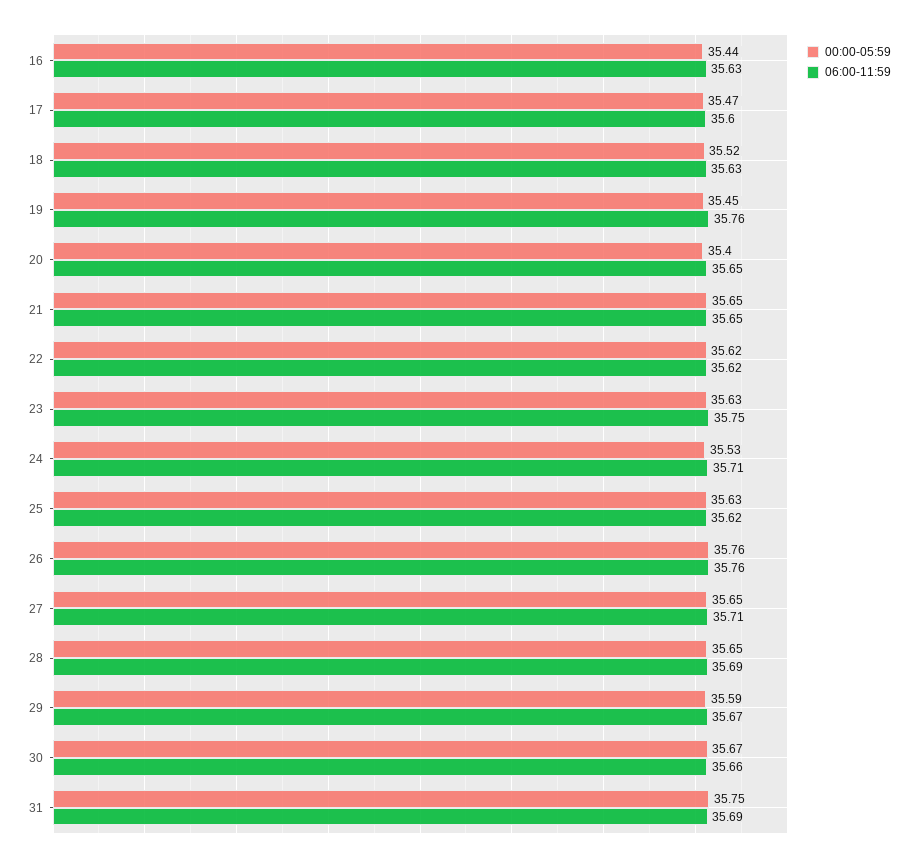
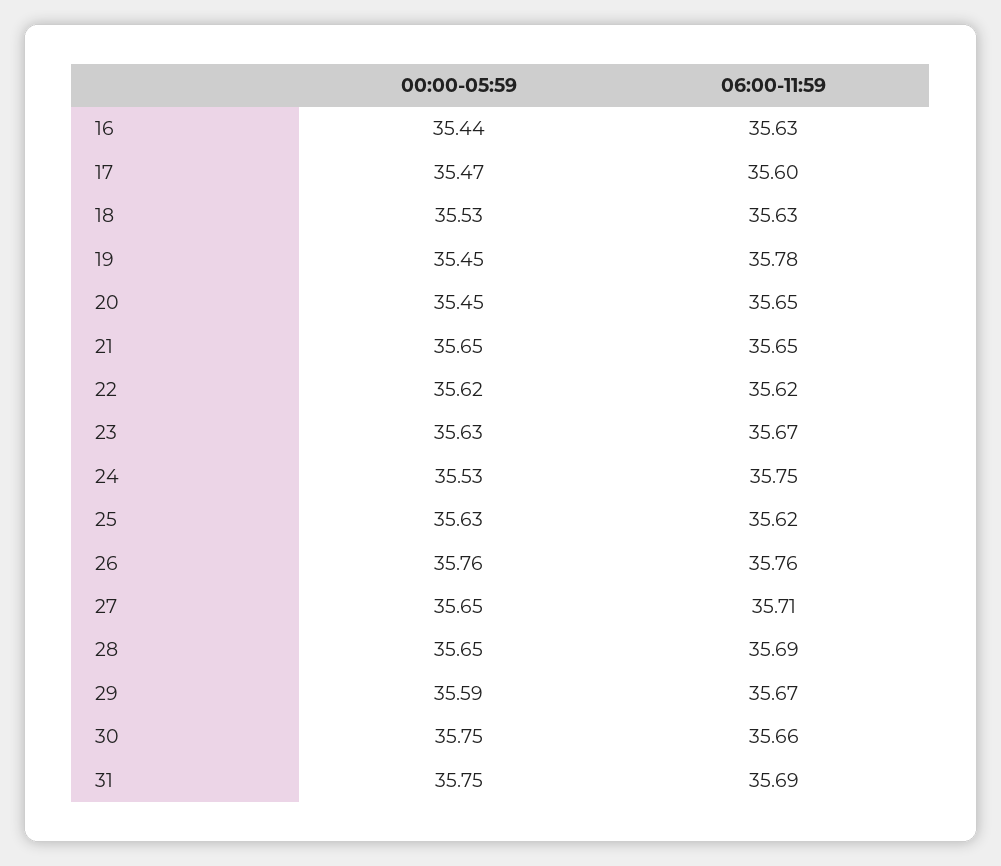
  {
    "00:00-05:59": {
      "16": 35.44,
      "17": 35.47,
-     "18": 35.52,
+     "18": 35.53,
      "19": 35.45,
-     "20": 35.4,
+     "20": 35.45,
      "21": 35.65,
      "22": 35.62,
      "23": 35.63,
      "24": 35.53,
      "25": 35.63,
      "26": 35.76,
      "27": 35.65,
      "28": 35.65,
      "29": 35.59,
-     "30": 35.67,
+     "30": 35.75,
      "31": 35.75
    },
    "06:00-11:59": {
      "16": 35.63,
      "17": 35.6,
      "18": 35.63,
-     "19": 35.76,
+     "19": 35.78,
      "20": 35.65,
      "21": 35.65,
      "22": 35.62,
-     "23": 35.75,
+     "23": 35.67,
-     "24": 35.71,
+     "24": 35.75,
      "25": 35.62,
      "26": 35.76,
      "27": 35.71,
      "28": 35.69,
      "29": 35.67,
      "30": 35.66,
      "31": 35.69
    }
  }

